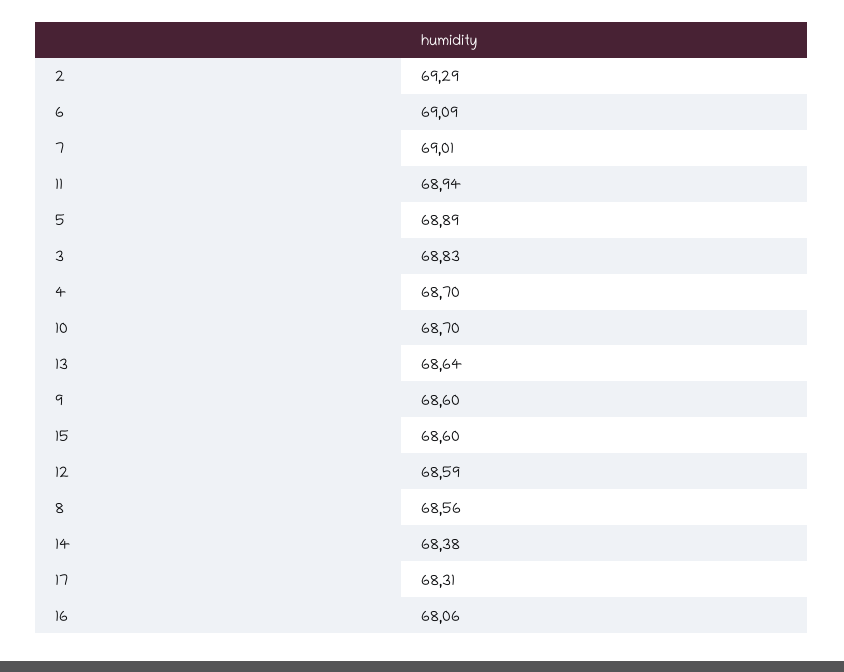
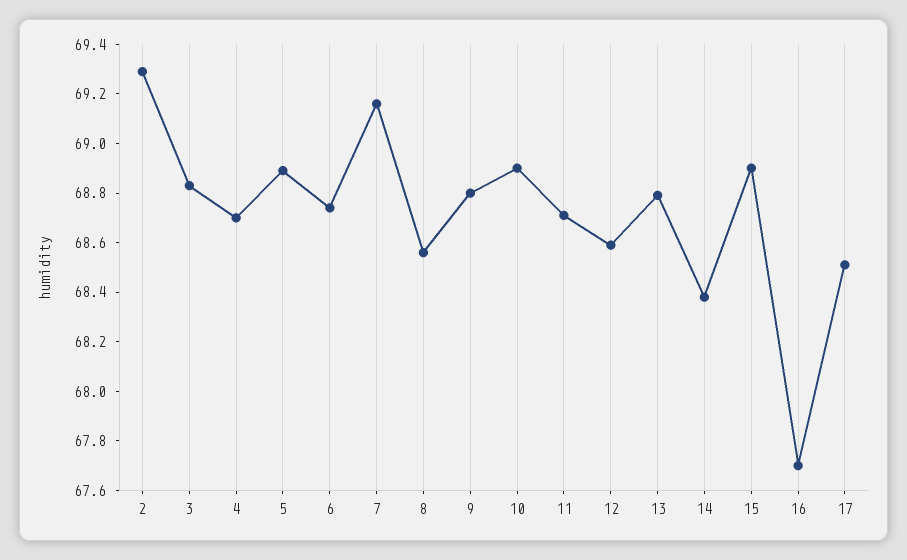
  {
    "2": 69.29,
-   "6": 69.09,
+   "6": 68.75,
-   "7": 69.01,
+   "7": 69.15,
-   "11": 68.94,
+   "11": 68.7,
    "5": 68.89,
    "3": 68.83,
    "4": 68.7,
-   "10": 68.7,
+   "10": 68.9,
-   "13": 68.64,
+   "13": 68.8,
-   "9": 68.6,
+   "9": 68.8,
-   "15": 68.6,
+   "15": 68.9,
    "12": 68.59,
    "8": 68.56,
    "14": 68.38,
-   "17": 68.31,
+   "17": 68.5,
-   "16": 68.06
+   "16": 67.7
  }

